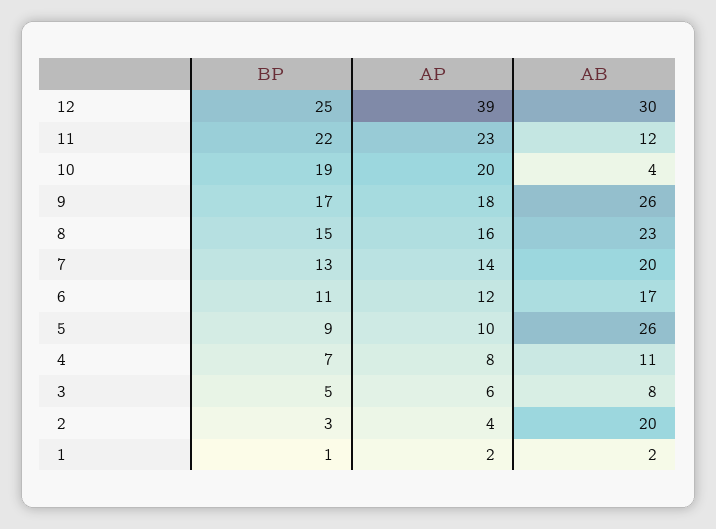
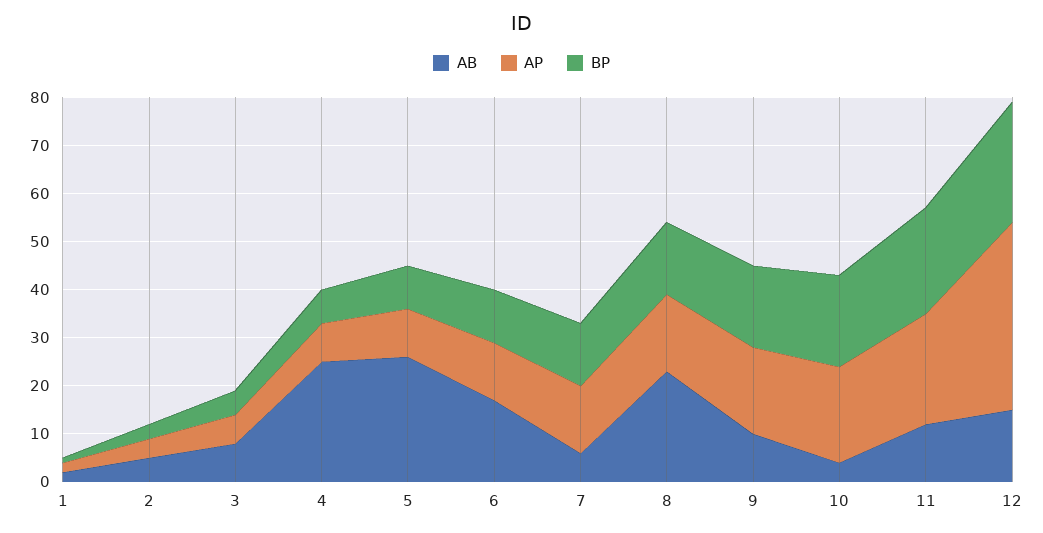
  {
    "BP": {
      "12": 25,
      "11": 22,
      "10": 19,
      "9": 17,
      "8": 15,
      "7": 13,
      "6": 11,
      "5": 9,
      "4": 7,
      "3": 5,
      "2": 3,
      "1": 1
    },
    "AP": {
      "12": 39,
      "11": 23,
      "10": 20,
      "9": 18,
      "8": 16,
      "7": 14,
      "6": 12,
      "5": 10,
      "4": 8,
      "3": 6,
      "2": 4,
      "1": 2
    },
    "AB": {
-     "12": 30,
+     "12": 15,
      "11": 12,
      "10": 4,
-     "9": 26,
+     "9": 10,
      "8": 23,
-     "7": 20,
+     "7": 5,
      "6": 17,
      "5": 26,
-     "4": 11,
+     "4": 25,
      "3": 8,
-     "2": 20,
+     "2": 5,
      "1": 2
    }
  }

